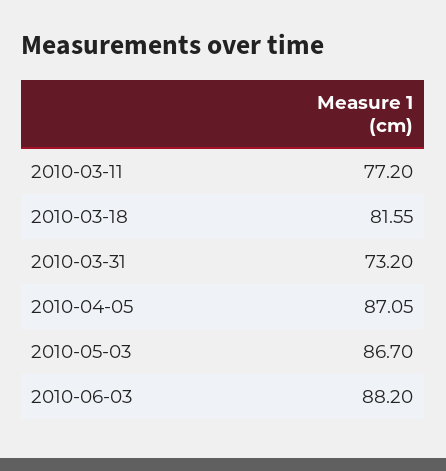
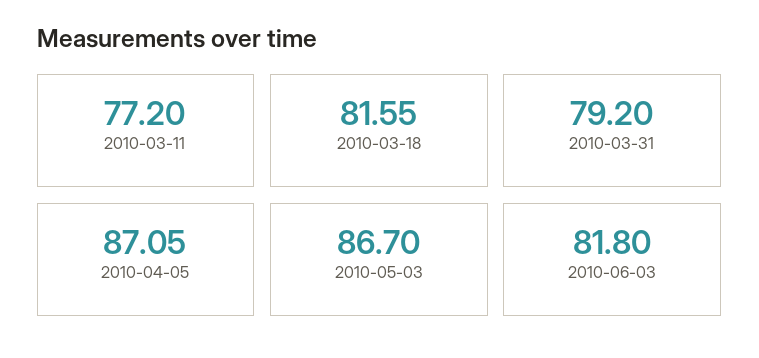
  {
    "2010-03-11": 77.2,
    "2010-03-18": 81.55,
-   "2010-03-31": 73.2,
+   "2010-03-31": 79.2,
    "2010-04-05": 87.05,
    "2010-05-03": 86.7,
-   "2010-06-03": 88.2
+   "2010-06-03": 81.8
  }

